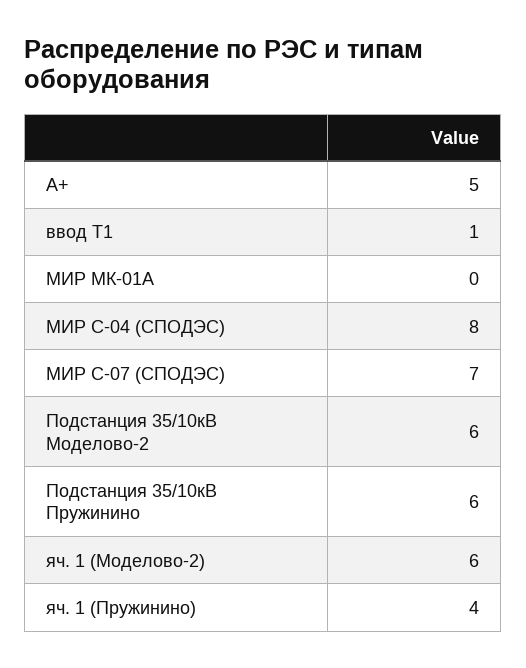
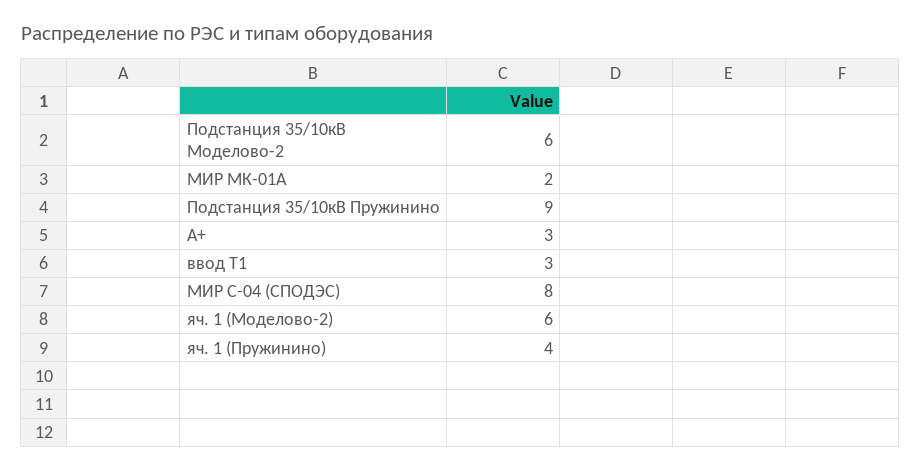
  {
-   "А+": 5,
+   "А+": 3,
-   "ввод Т1": 1,
+   "ввод Т1": 3,
-   "МИР МК-01А": 0,
+   "МИР МК-01А": 2,
    "МИР С-04 (СПОДЭС)": 8,
-   "МИР С-07 (СПОДЭС)": 7,
    "Подстанция 35/10кВ Моделово-2": 6,
-   "Подстанция 35/10кВ Пружинино": 6,
+   "Подстанция 35/10кВ Пружинино": 9,
    "яч. 1 (Моделово-2)": 6,
    "яч. 1 (Пружинино)": 4
  }

